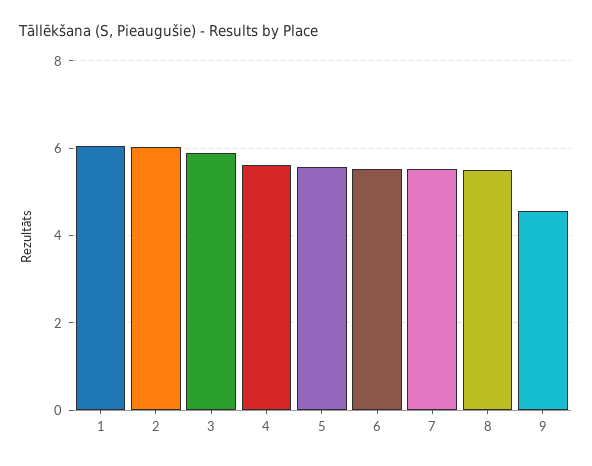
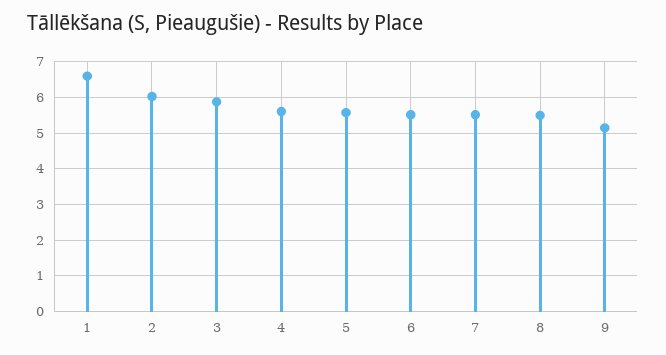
  {
-   "1": 6,
+   "1": 6.6,
    "2": 6,
    "3": 5.8,
    "4": 5.6,
    "5": 5.6,
    "6": 5.6,
    "7": 5.6,
    "8": 5.6,
-   "9": 4.6
+   "9": 5.2
  }

